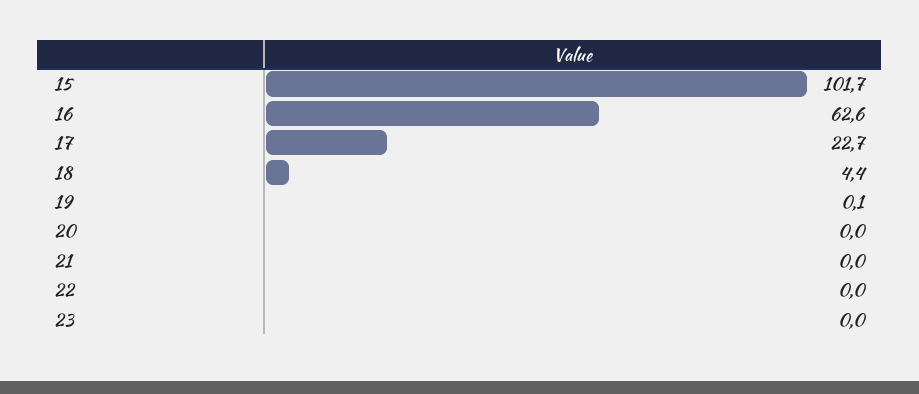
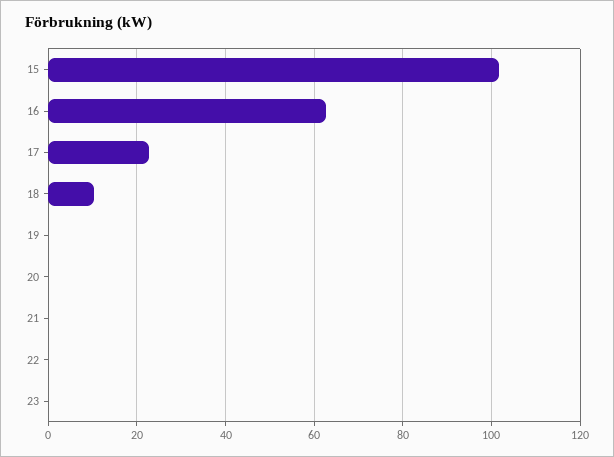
  {
    "15": 101.7,
    "16": 62.6,
    "17": 22.7,
-   "18": 4.4,
+   "18": 10,
    "19": 0.1,
    "20": 0,
    "21": 0,
    "22": 0,
    "23": 0
  }

